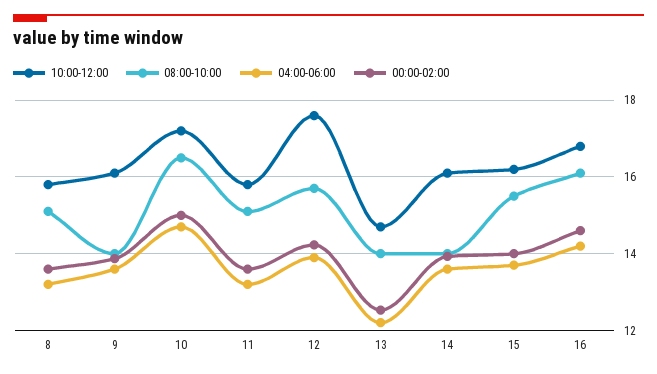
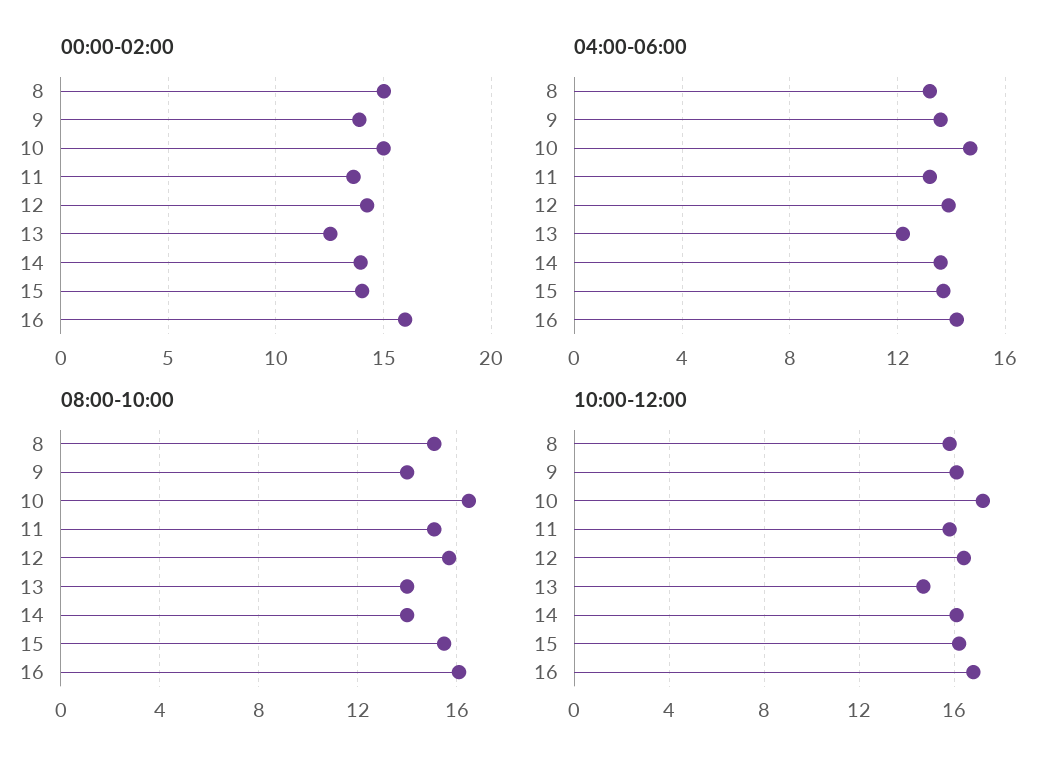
  {
    "10:00-12:00": {
      "8": 15.8,
      "9": 16.2,
      "10": 17.2,
      "11": 15.8,
-     "12": 17.6,
+     "12": 16.5,
      "13": 14.8,
      "14": 16.2,
      "15": 16.2,
      "16": 16.8
    },
    "08:00-10:00": {
      "8": 15.2,
      "9": 14,
      "10": 16.6,
      "11": 15.2,
      "12": 15.8,
      "13": 14,
      "14": 14,
      "15": 15.6,
      "16": 16.2
    },
    "04:00-06:00": {
      "8": 13.2,
      "9": 13.6,
      "10": 14.8,
      "11": 13.2,
      "12": 14,
      "13": 12.2,
      "14": 13.6,
      "15": 13.8,
      "16": 14.2
    },
    "00:00-02:00": {
-     "8": 13.6,
+     "8": 15,
      "9": 13.8,
      "10": 15,
      "11": 13.6,
      "12": 14.2,
      "13": 12.6,
      "14": 14,
      "15": 14,
-     "16": 14.6
+     "16": 16
    }
  }

